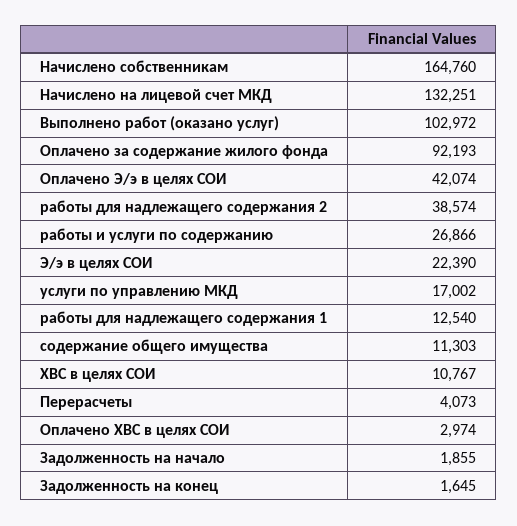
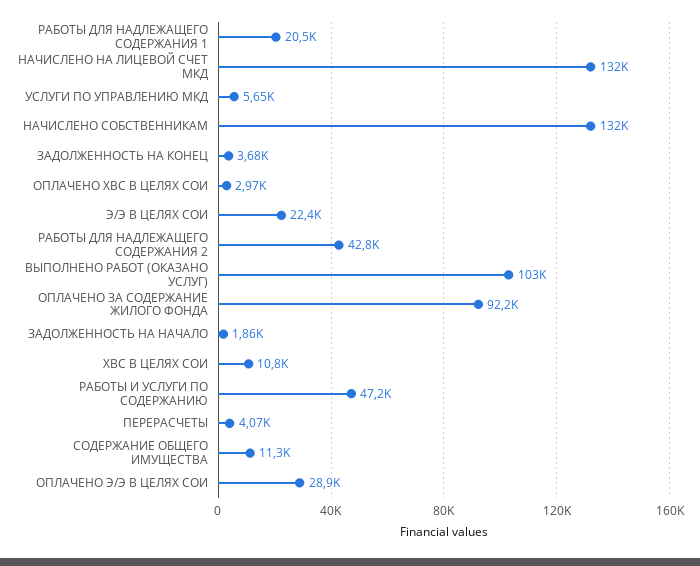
  {
-   "Начислено собственникам": 164760,
+   "Начислено собственникам": 132000,
    "Начислено на лицевой счет МКД": 132251,
    "Выполнено работ (оказано услуг)": 102972,
    "Оплачено за содержание жилого фонда": 92193,
-   "Оплачено Э/э в целях СОИ": 42074,
+   "Оплачено Э/э в целях СОИ": 28900,
-   "работы для надлежащего содержания 2": 38574,
+   "работы для надлежащего содержания 2": 42800,
-   "работы и услуги по содержанию": 26866,
+   "работы и услуги по содержанию": 47200,
    "Э/э в целях СОИ": 22390,
-   "услуги по управлению МКД": 17002,
+   "услуги по управлению МКД": 5650,
-   "работы для надлежащего содержания 1": 12540,
+   "работы для надлежащего содержания 1": 20500,
    "содержание общего имущества": 11303,
    "ХВС в целях СОИ": 10767,
    "Перерасчеты": 4073,
    "Оплачено ХВС в целях СОИ": 2974,
    "Задолженность на начало": 1855,
-   "Задолженность на конец": 1645
+   "Задолженность на конец": 3680
  }

